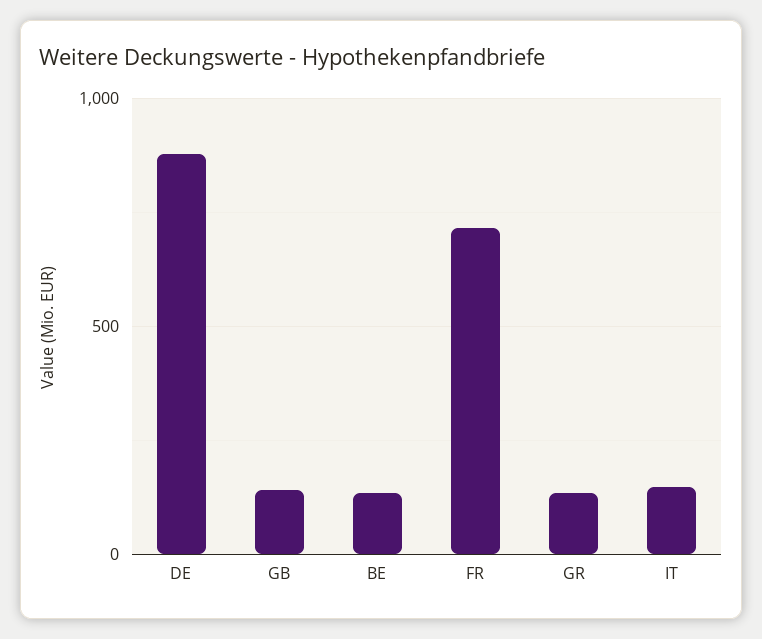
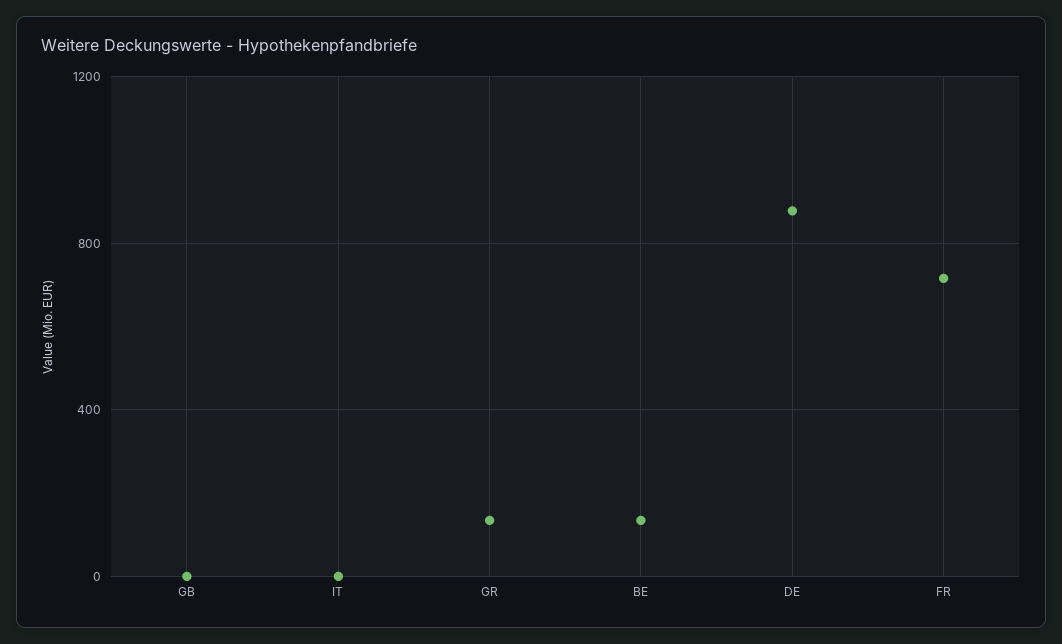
  {
    "DE": 900,
-   "GB": 150,
+   "GB": 0,
    "BE": 150,
    "FR": 700,
    "GR": 150,
-   "IT": 150
+   "IT": 0
  }

